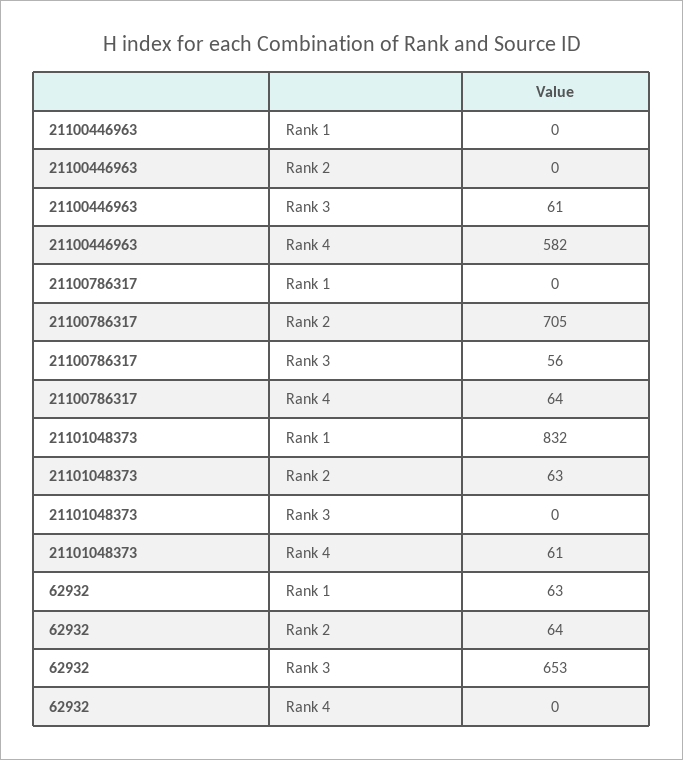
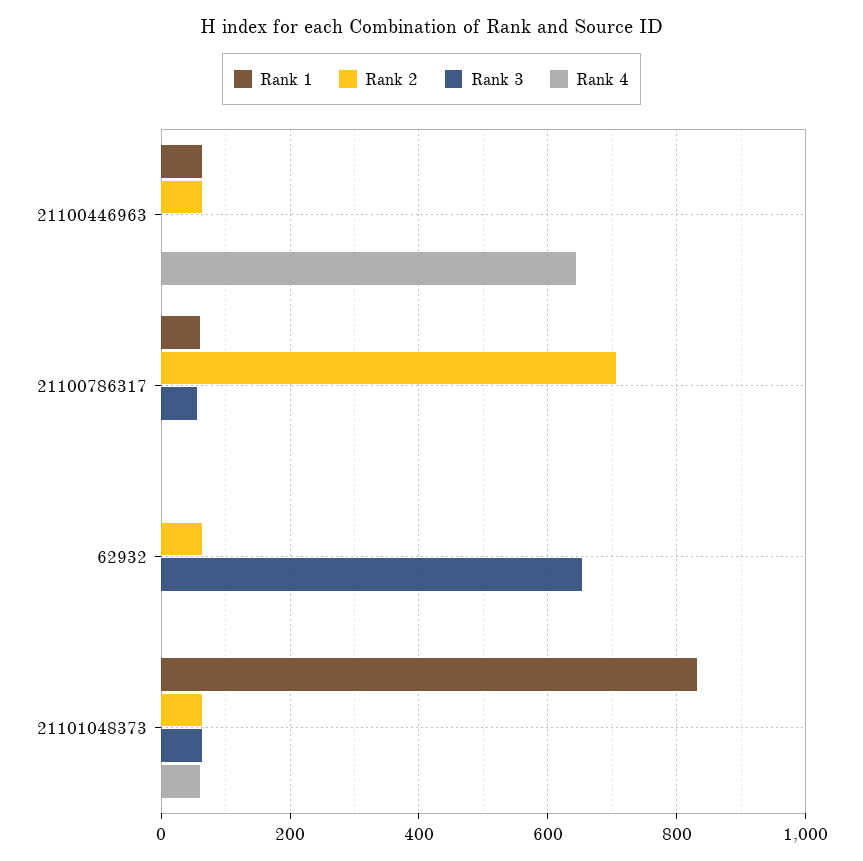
  {
    "Rank 1": {
-     "21100446963": 0,
+     "21100446963": 60,
-     "21100786317": 0,
+     "21100786317": 60,
      "21101048373": 832,
-     "62932": 63
+     "62932": 0
    },
    "Rank 2": {
-     "21100446963": 0,
+     "21100446963": 60,
      "21100786317": 705,
      "21101048373": 63,
      "62932": 64
    },
    "Rank 3": {
-     "21100446963": 61,
+     "21100446963": 0,
      "21100786317": 56,
-     "21101048373": 0,
+     "21101048373": 60,
      "62932": 653
    },
    "Rank 4": {
-     "21100446963": 582,
+     "21100446963": 640,
-     "21100786317": 64,
+     "21100786317": 0,
      "21101048373": 61,
      "62932": 0
    }
  }

